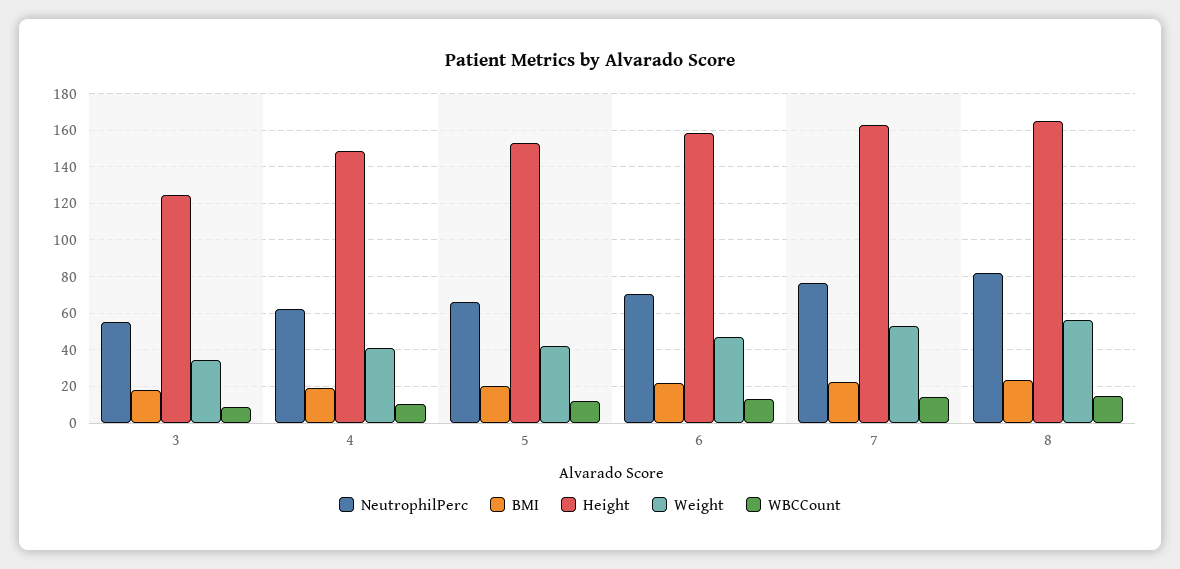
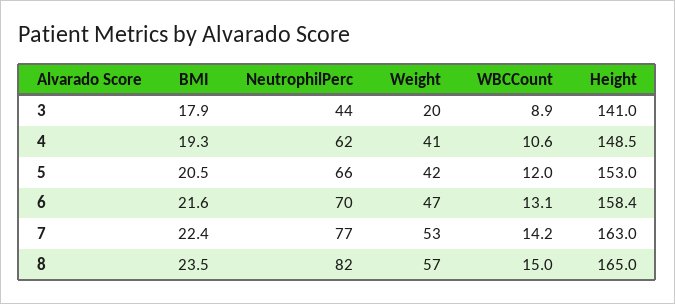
  {
    "NeutrophilPerc": {
-     "3": 55,
+     "3": 44,
      "4": 62,
      "5": 66,
      "6": 70,
      "7": 77,
      "8": 82
    },
    "BMI": {
      "3": 17.9,
      "4": 19.3,
      "5": 20.5,
      "6": 21.6,
      "7": 22.4,
      "8": 23.5
    },
    "Height": {
-     "3": 125,
+     "3": 141,
      "4": 148.5,
      "5": 153,
      "6": 158.4,
      "7": 163,
      "8": 165
    },
    "Weight": {
-     "3": 35,
+     "3": 20,
      "4": 41,
      "5": 42,
      "6": 47,
      "7": 53,
      "8": 57
    },
    "WBCCount": {
      "3": 8.9,
      "4": 10.6,
      "5": 12,
      "6": 13.1,
      "7": 14.2,
      "8": 15
    }
  }

